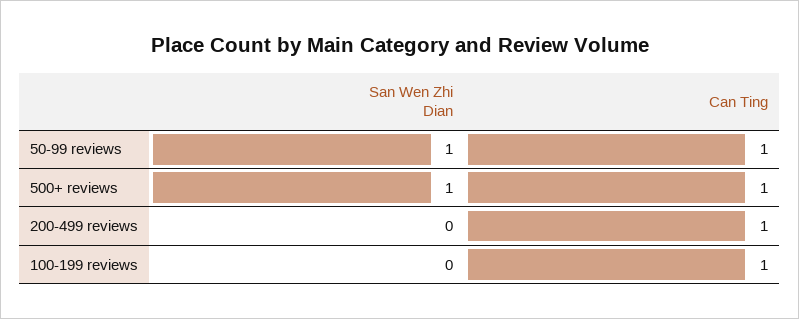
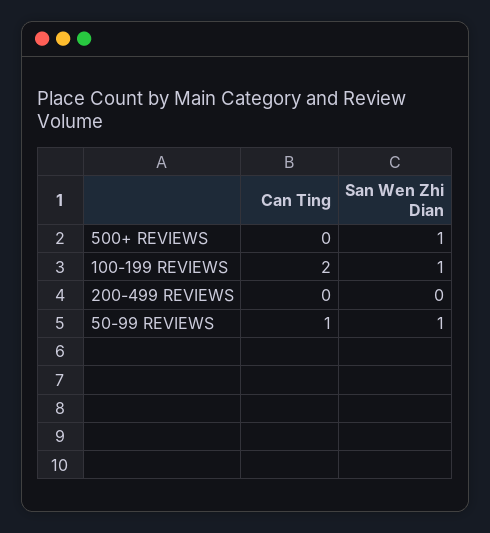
  {
    "San Wen Zhi Dian": {
      "50-99 reviews": 1,
      "500+ reviews": 1,
      "200-499 reviews": 0,
-     "100-199 reviews": 0
+     "100-199 reviews": 1
    },
    "Can Ting": {
      "50-99 reviews": 1,
-     "500+ reviews": 1,
+     "500+ reviews": 0,
-     "200-499 reviews": 1,
+     "200-499 reviews": 0,
-     "100-199 reviews": 1
+     "100-199 reviews": 2
    }
  }

